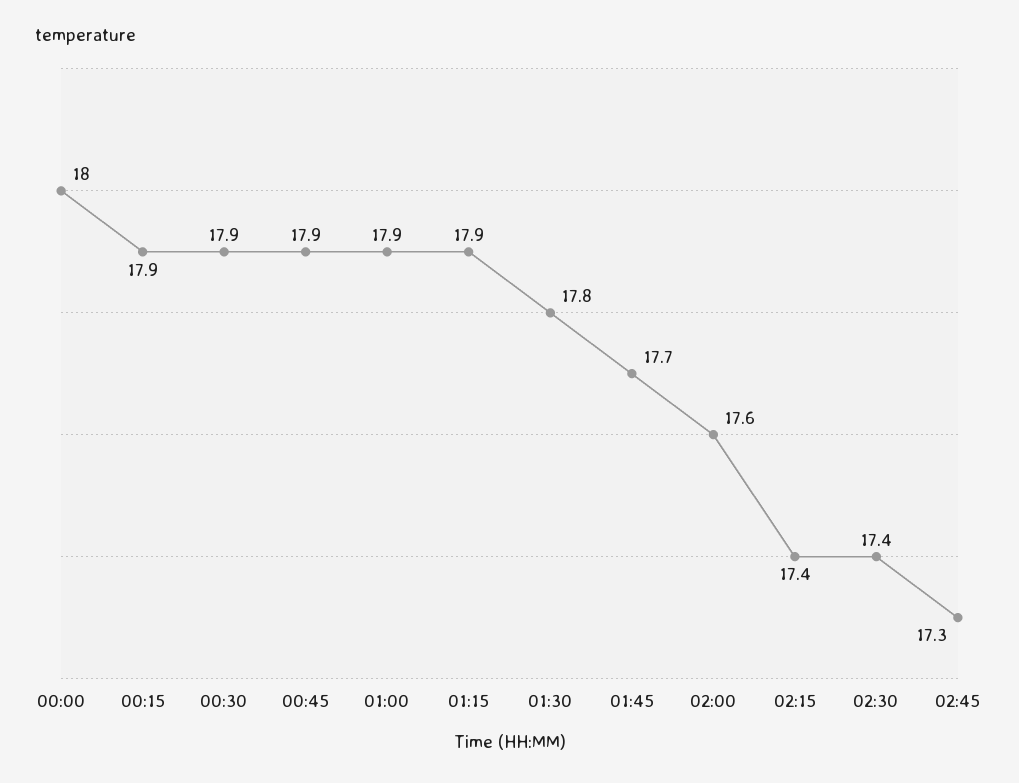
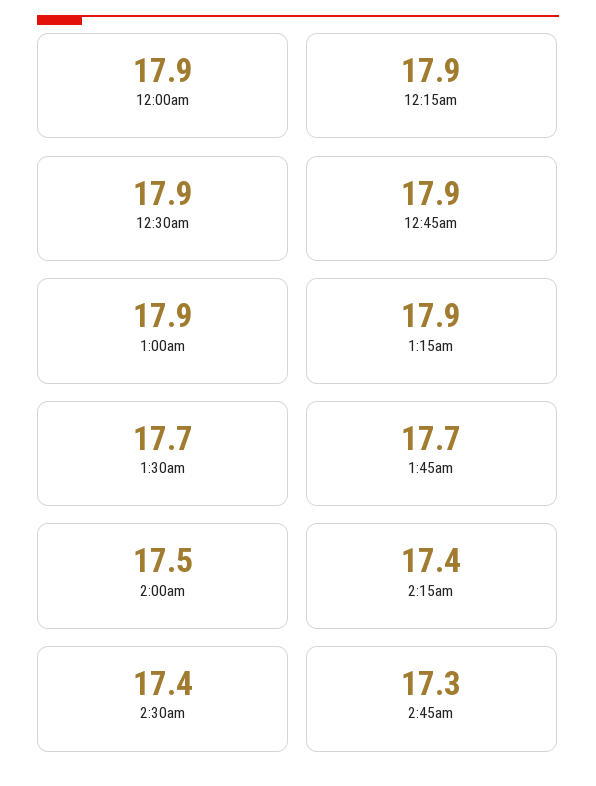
  {
-   "00:00": 18,
+   "00:00": 17.9,
    "00:15": 17.9,
    "00:30": 17.9,
    "00:45": 17.9,
    "01:00": 17.9,
    "01:15": 17.9,
-   "01:30": 17.8,
+   "01:30": 17.7,
    "01:45": 17.7,
-   "02:00": 17.6,
+   "02:00": 17.5,
    "02:15": 17.4,
    "02:30": 17.4,
    "02:45": 17.3
  }

